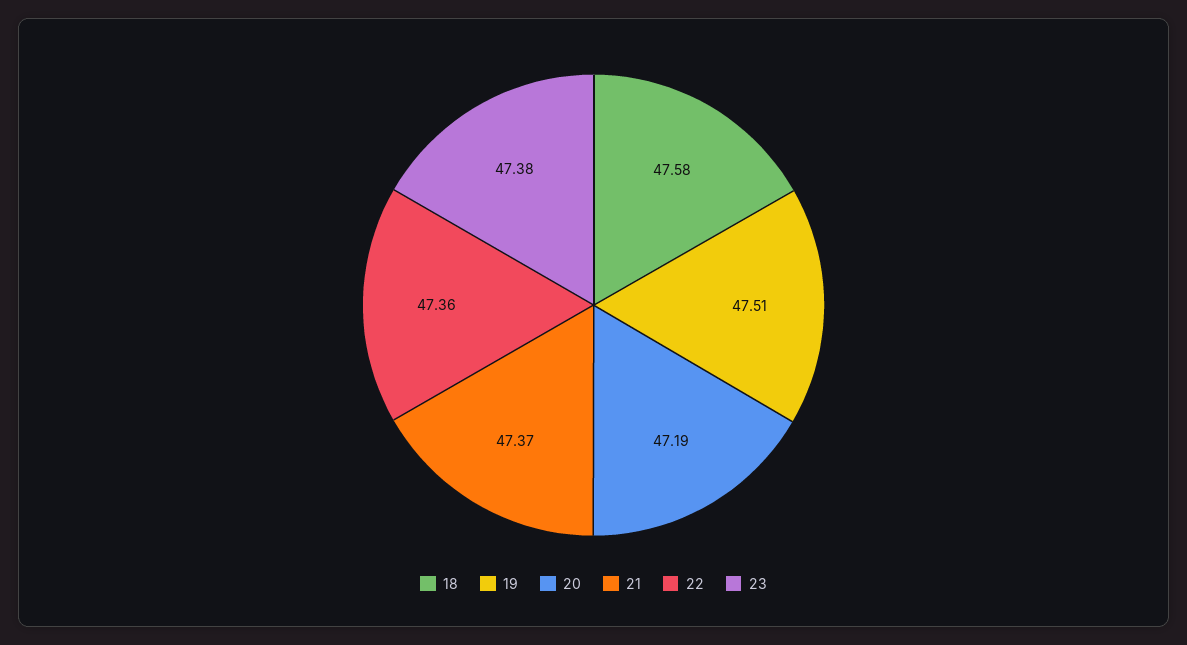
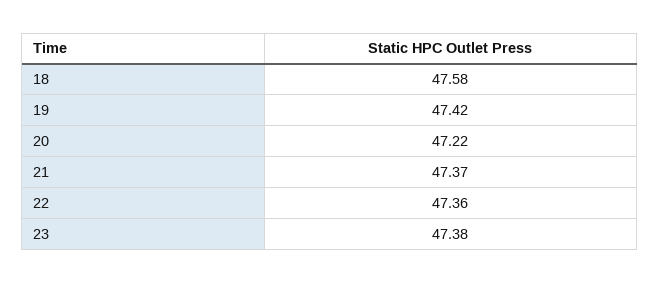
  {
    "18": 47.58,
-   "19": 47.51,
+   "19": 47.42,
-   "20": 47.19,
+   "20": 47.22,
    "21": 47.37,
    "22": 47.36,
    "23": 47.38
  }

